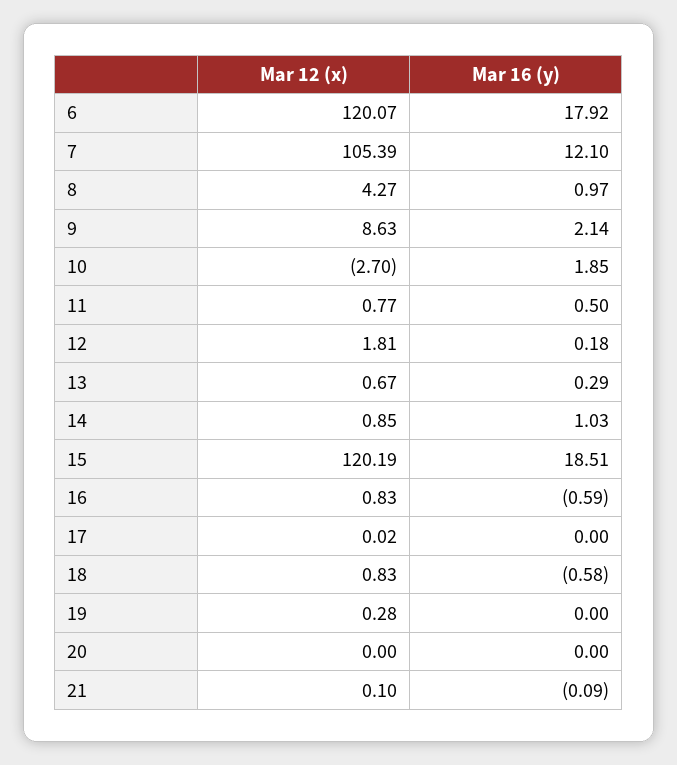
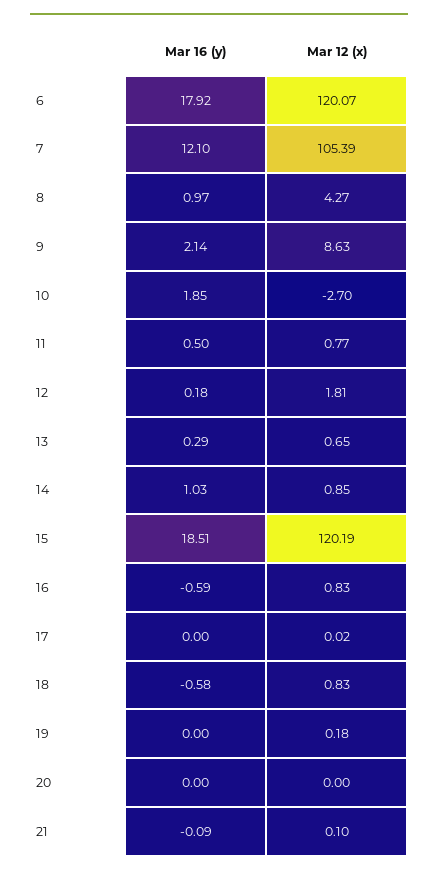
  {
    "Mar 12 (x)": {
      "6": 120.07,
      "7": 105.39,
      "8": 4.27,
      "9": 8.63,
      "10": -2.7,
      "11": 0.77,
      "12": 1.81,
-     "13": 0.67,
+     "13": 0.65,
      "14": 0.85,
      "15": 120.19,
      "16": 0.83,
      "17": 0.02,
      "18": 0.83,
-     "19": 0.28,
+     "19": 0.18,
      "20": 0,
      "21": 0.1
    },
    "Mar 16 (y)": {
      "6": 17.92,
      "7": 12.1,
      "8": 0.97,
      "9": 2.14,
      "10": 1.85,
      "11": 0.5,
      "12": 0.18,
      "13": 0.29,
      "14": 1.03,
      "15": 18.51,
      "16": -0.59,
      "17": 0,
      "18": -0.58,
      "19": 0,
      "20": 0,
      "21": -0.09
    }
  }

